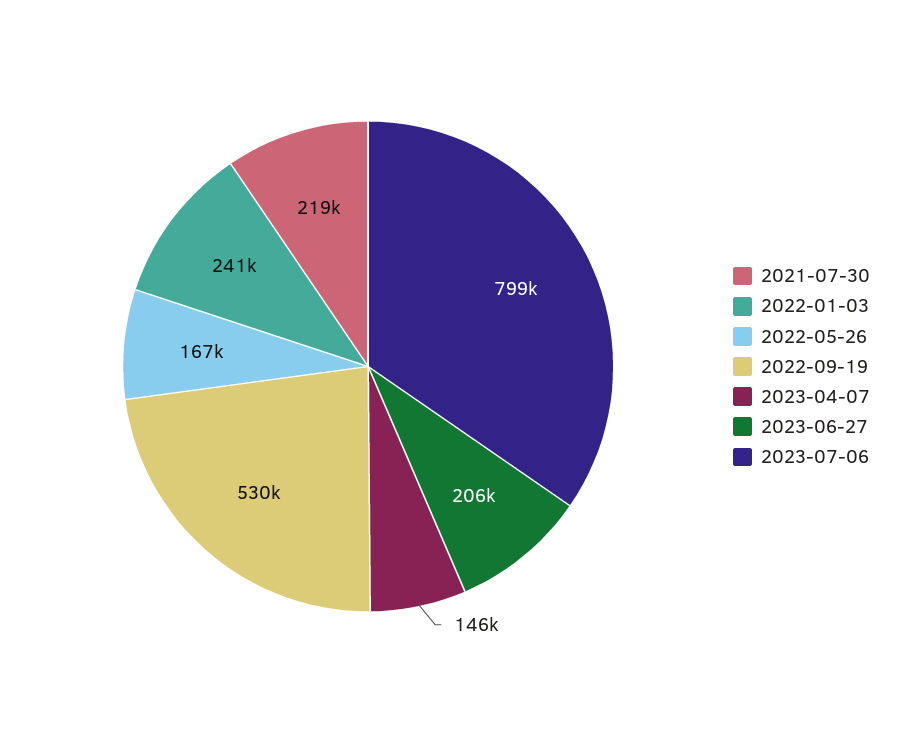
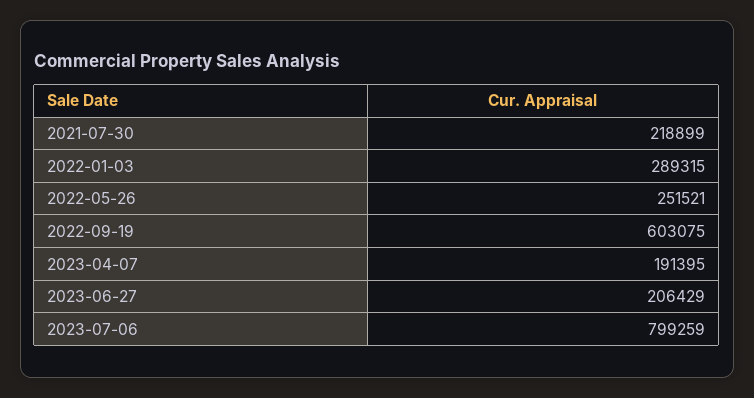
  {
    "2021-07-30": 218899,
-   "2022-01-03": 241000,
+   "2022-01-03": 289315,
-   "2022-05-26": 167000,
+   "2022-05-26": 251521,
-   "2022-09-19": 530000,
+   "2022-09-19": 603075,
-   "2023-04-07": 146000,
+   "2023-04-07": 191395,
    "2023-06-27": 206429,
    "2023-07-06": 799259
  }

